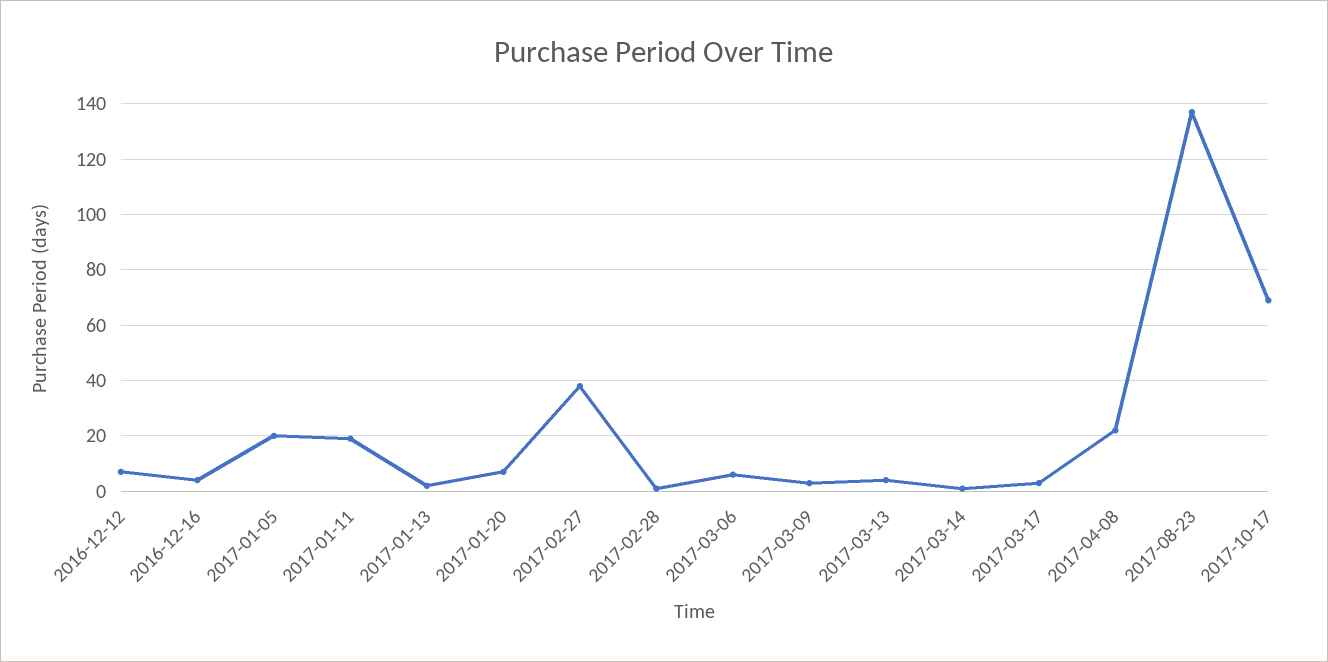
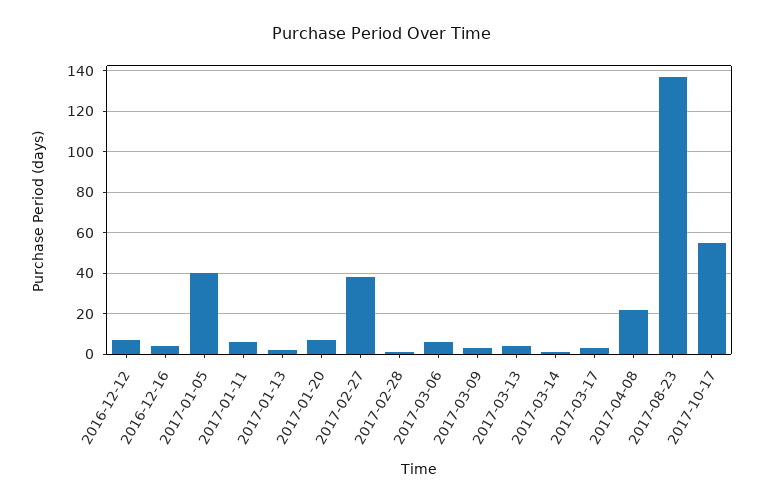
  {
    "2016-12-12": 5,
    "2016-12-16": 5,
-   "2017-01-05": 20,
+   "2017-01-05": 40,
-   "2017-01-11": 20,
+   "2017-01-11": 5,
    "2017-01-13": 0,
    "2017-01-20": 5,
    "2017-02-27": 40,
    "2017-02-28": 0,
    "2017-03-06": 5,
    "2017-03-09": 5,
    "2017-03-13": 5,
    "2017-03-14": 0,
    "2017-03-17": 5,
    "2017-04-08": 20,
    "2017-08-23": 135,
-   "2017-10-17": 70
+   "2017-10-17": 55
  }

